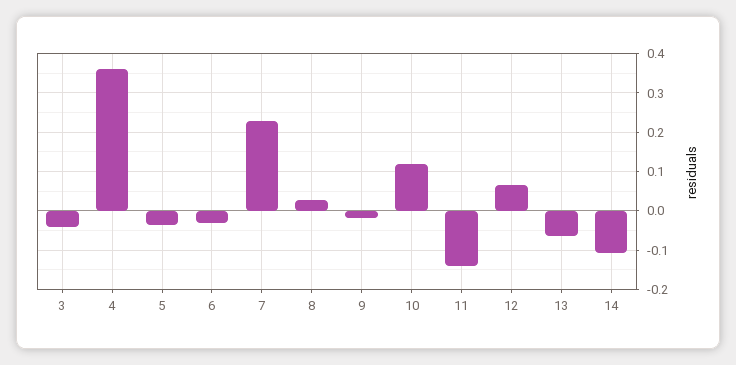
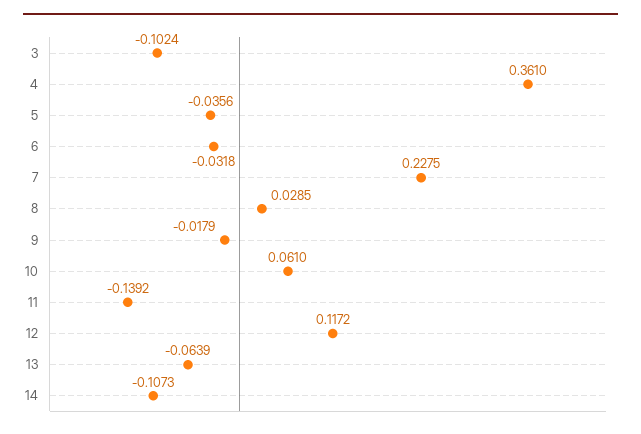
  {
-   "3": -0.04,
+   "3": -0.1024,
    "4": 0.361,
    "5": -0.0356,
    "6": -0.0318,
    "7": 0.2275,
    "8": 0.0285,
    "9": -0.0179,
-   "10": 0.12,
+   "10": 0.061,
    "11": -0.1392,
-   "12": 0.06,
+   "12": 0.1172,
    "13": -0.0639,
    "14": -0.1073
  }

